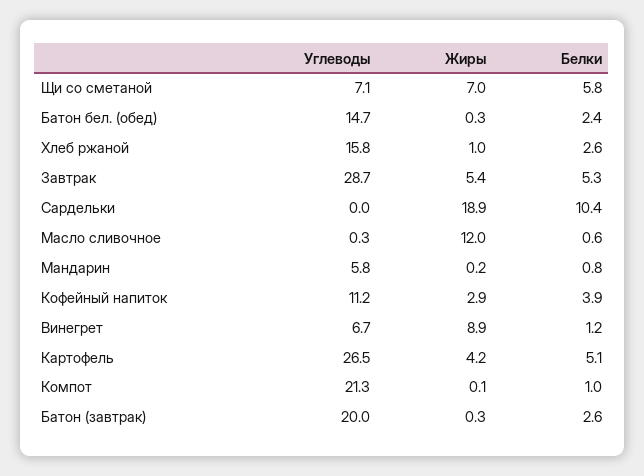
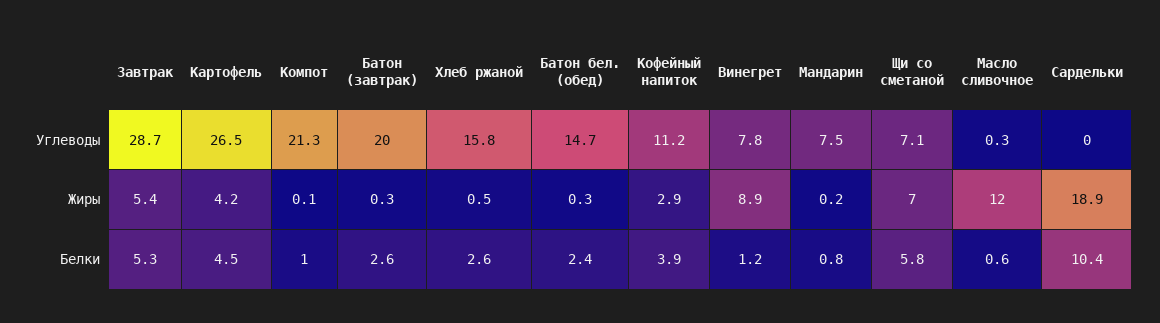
  {
    "Углеводы": {
      "Щи со сметаной": 7.1,
      "Батон бел. (обед)": 14.7,
      "Хлеб ржаной": 15.8,
      "Завтрак": 28.7,
      "Сардельки": 0,
      "Масло сливочное": 0.3,
-     "Мандарин": 5.8,
+     "Мандарин": 7.5,
      "Кофейный напиток": 11.2,
-     "Винегрет": 6.7,
+     "Винегрет": 7.8,
      "Картофель": 26.5,
      "Компот": 21.3,
      "Батон (завтрак)": 20
    },
    "Жиры": {
      "Щи со сметаной": 7,
      "Батон бел. (обед)": 0.3,
-     "Хлеб ржаной": 1,
+     "Хлеб ржаной": 0.5,
      "Завтрак": 5.4,
      "Сардельки": 18.9,
      "Масло сливочное": 12,
      "Мандарин": 0.2,
      "Кофейный напиток": 2.9,
      "Винегрет": 8.9,
      "Картофель": 4.2,
      "Компот": 0.1,
      "Батон (завтрак)": 0.3
    },
    "Белки": {
      "Щи со сметаной": 5.8,
      "Батон бел. (обед)": 2.4,
      "Хлеб ржаной": 2.6,
      "Завтрак": 5.3,
      "Сардельки": 10.4,
      "Масло сливочное": 0.6,
      "Мандарин": 0.8,
      "Кофейный напиток": 3.9,
      "Винегрет": 1.2,
-     "Картофель": 5.1,
+     "Картофель": 4.5,
      "Компот": 1,
      "Батон (завтрак)": 2.6
    }
  }

